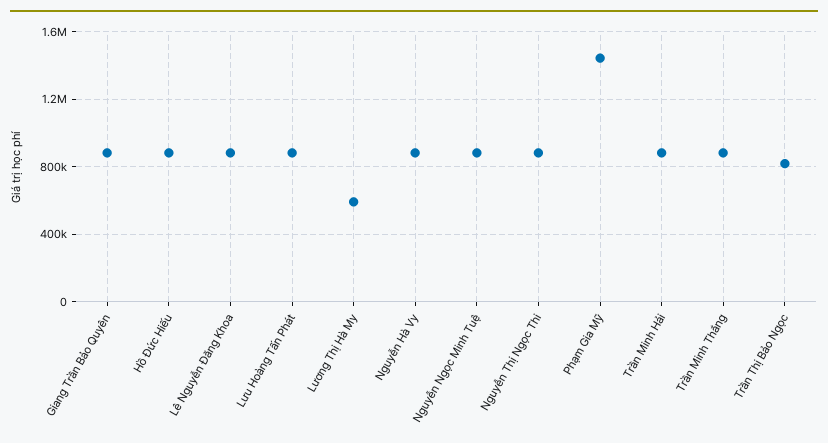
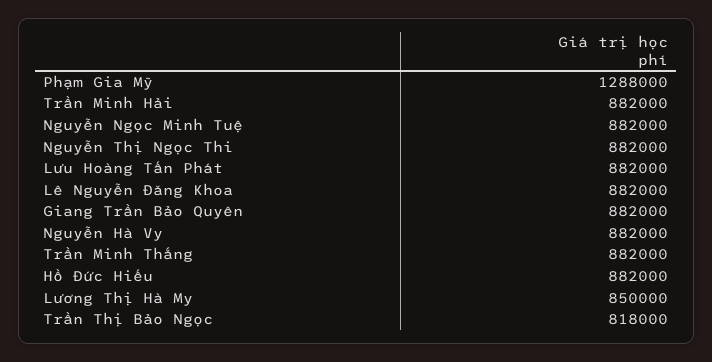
  {
    "Giang Trần Bảo Quyên": 882000,
    "Hồ Đức Hiếu": 882000,
    "Lê Nguyễn Đăng Khoa": 882000,
    "Lưu Hoàng Tấn Phát": 882000,
-   "Lương Thị Hà My": 600000,
+   "Lương Thị Hà My": 850000,
    "Nguyễn Hà Vy": 882000,
    "Nguyễn Ngọc Minh Tuệ": 882000,
    "Nguyễn Thị Ngọc Thi": 882000,
-   "Phạm Gia Mỹ": 1450000,
+   "Phạm Gia Mỹ": 1288000,
    "Trần Minh Hải": 882000,
    "Trần Minh Thắng": 882000,
    "Trần Thị Bảo Ngọc": 818000
  }

